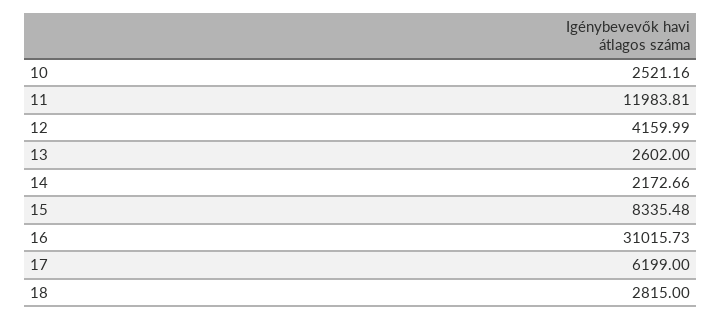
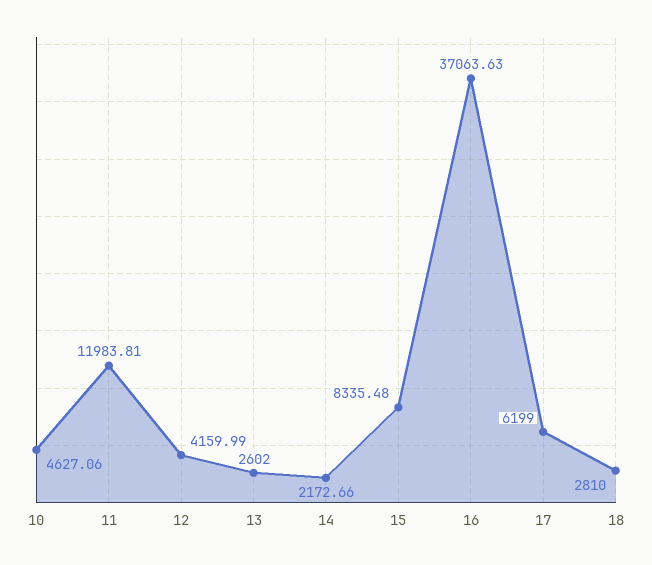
  {
-   "10": 2521.16,
+   "10": 4627.06,
    "11": 11983.81,
    "12": 4159.99,
    "13": 2602,
    "14": 2172.66,
    "15": 8335.48,
-   "16": 31015.73,
+   "16": 37063.63,
    "17": 6199,
-   "18": 2815
+   "18": 2810
  }

